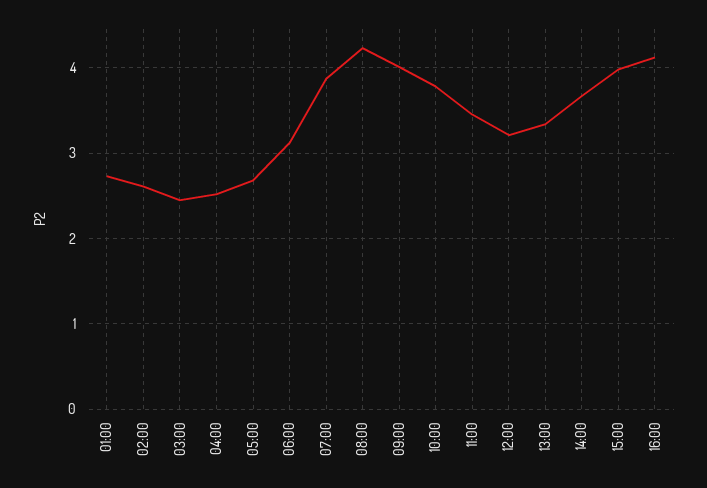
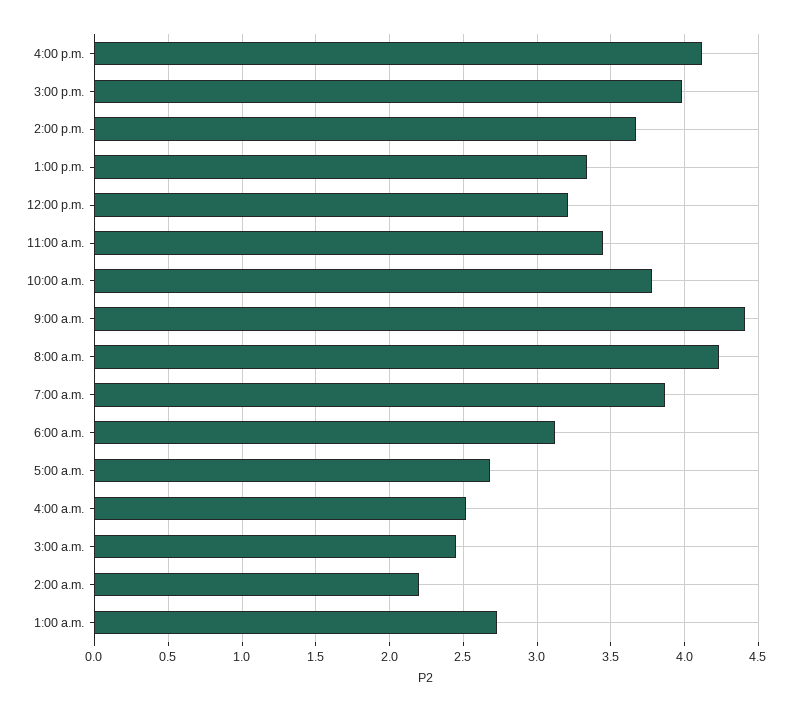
  {
    "01:00": 2.75,
-   "02:00": 2.6,
+   "02:00": 2.2,
    "03:00": 2.45,
    "04:00": 2.5,
    "05:00": 2.7,
    "06:00": 3.1,
    "07:00": 3.85,
    "08:00": 4.25,
-   "09:00": 4,
+   "09:00": 4.4,
    "10:00": 3.8,
    "11:00": 3.45,
    "12:00": 3.2,
    "13:00": 3.35,
    "14:00": 3.65,
    "15:00": 4,
    "16:00": 4.1
  }

